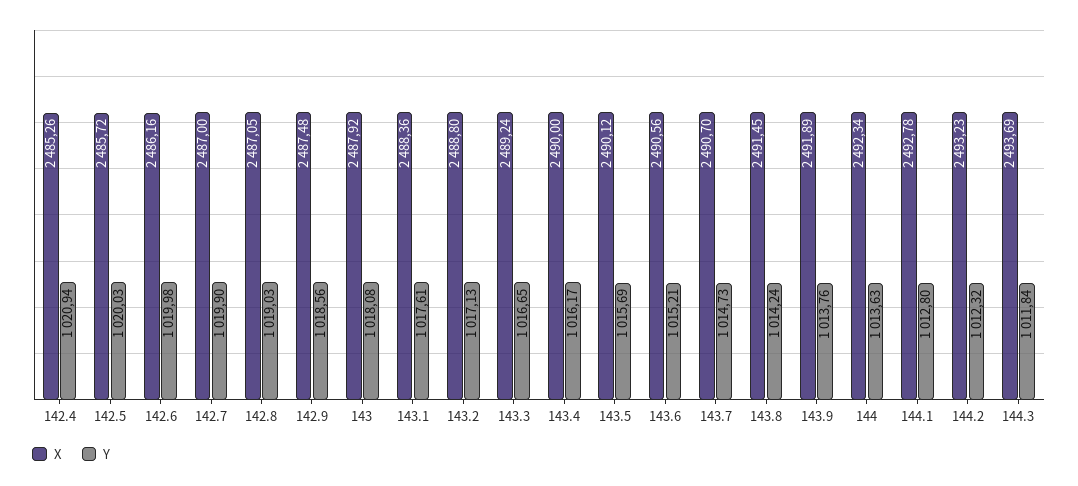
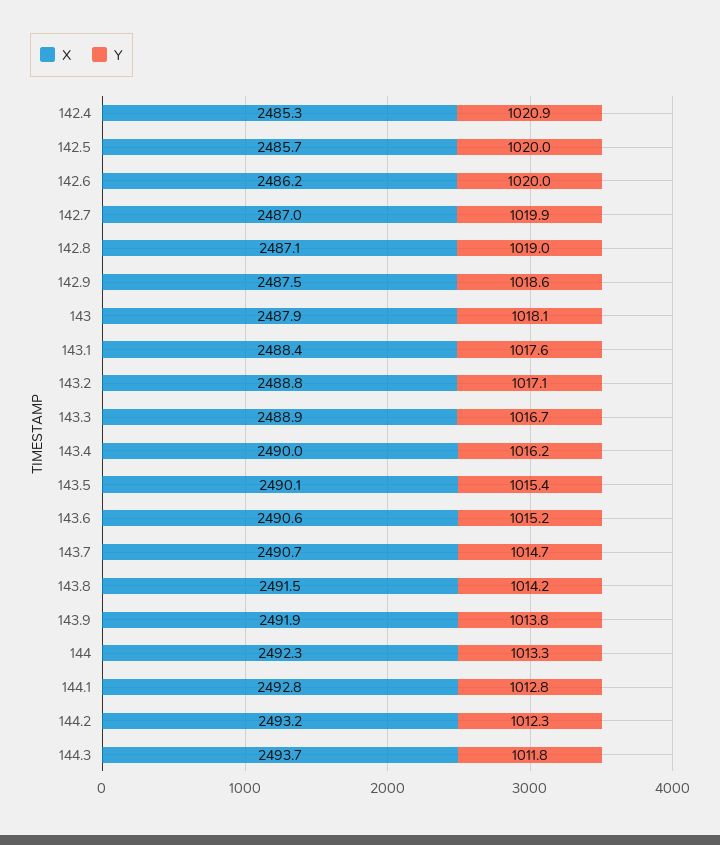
  {
    "X": {
      "142.4": 2485.26,
      "142.5": 2485.72,
      "142.6": 2486.16,
      "142.7": 2487,
      "142.8": 2487.05,
      "142.9": 2487.48,
      "143": 2487.92,
      "143.1": 2488.36,
      "143.2": 2488.8,
-     "143.3": 2489.24,
+     "143.3": 2488.9,
      "143.4": 2490,
      "143.5": 2490.12,
      "143.6": 2490.56,
      "143.7": 2490.7,
      "143.8": 2491.45,
      "143.9": 2491.89,
      "144": 2492.34,
      "144.1": 2492.78,
      "144.2": 2493.23,
      "144.3": 2493.69
    },
    "Y": {
      "142.4": 1020.94,
      "142.5": 1020.03,
      "142.6": 1019.98,
      "142.7": 1019.9,
      "142.8": 1019.03,
      "142.9": 1018.56,
      "143": 1018.08,
      "143.1": 1017.61,
      "143.2": 1017.13,
      "143.3": 1016.65,
      "143.4": 1016.17,
-     "143.5": 1015.69,
+     "143.5": 1015.4,
      "143.6": 1015.21,
      "143.7": 1014.73,
      "143.8": 1014.24,
      "143.9": 1013.76,
-     "144": 1013.63,
+     "144": 1013.3,
      "144.1": 1012.8,
      "144.2": 1012.32,
      "144.3": 1011.84
    }
  }

